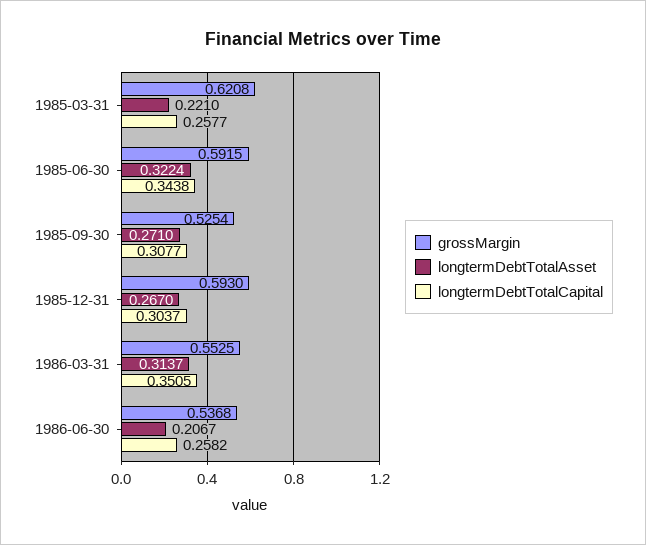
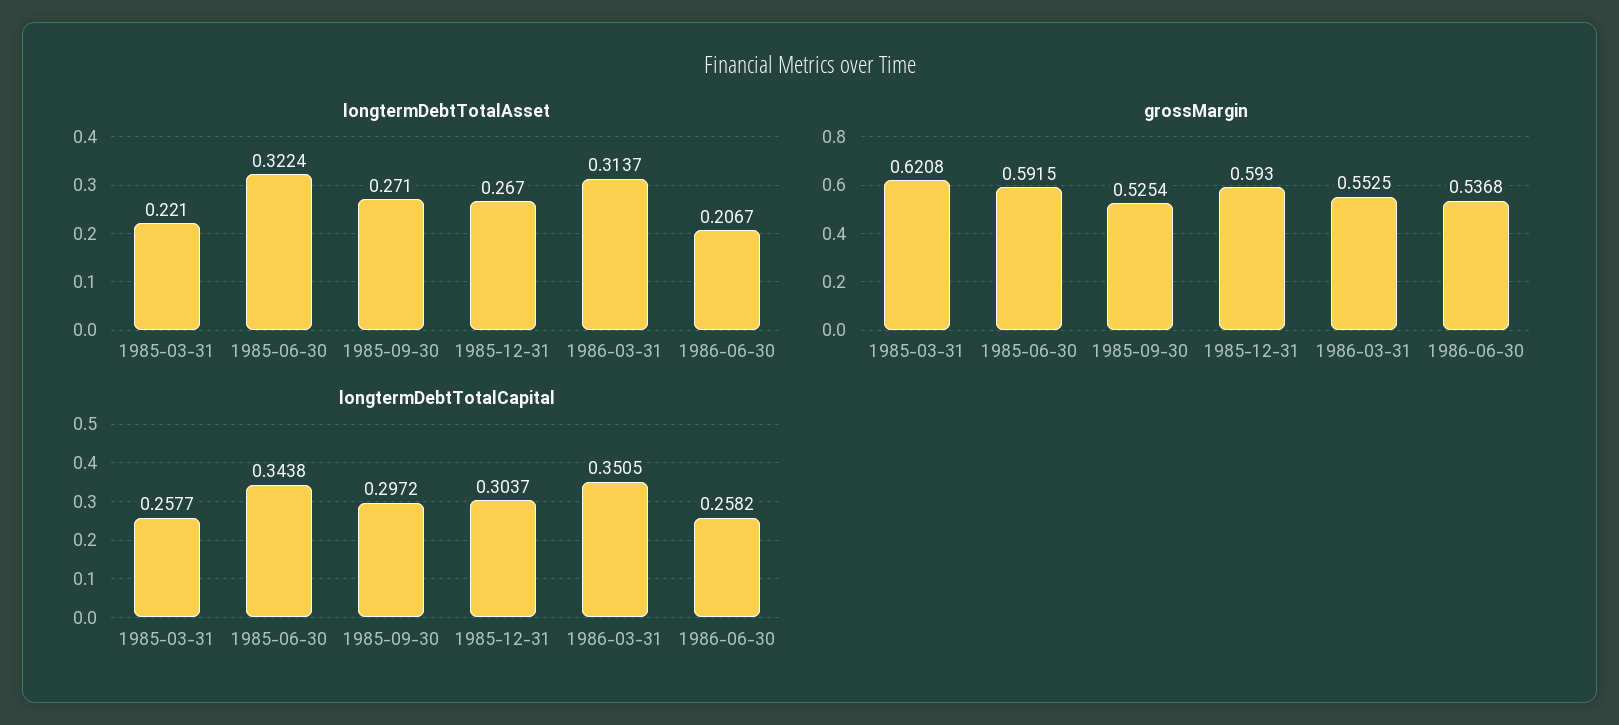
  {
    "grossMargin": {
      "1985-03-31": 0.6208,
      "1985-06-30": 0.5915,
      "1985-09-30": 0.5254,
      "1985-12-31": 0.593,
      "1986-03-31": 0.5525,
      "1986-06-30": 0.5368
    },
    "longtermDebtTotalAsset": {
      "1985-03-31": 0.221,
      "1985-06-30": 0.3224,
      "1985-09-30": 0.271,
      "1985-12-31": 0.267,
      "1986-03-31": 0.3137,
      "1986-06-30": 0.2067
    },
    "longtermDebtTotalCapital": {
      "1985-03-31": 0.2577,
      "1985-06-30": 0.3438,
-     "1985-09-30": 0.3077,
+     "1985-09-30": 0.2972,
      "1985-12-31": 0.3037,
      "1986-03-31": 0.3505,
      "1986-06-30": 0.2582
    }
  }

